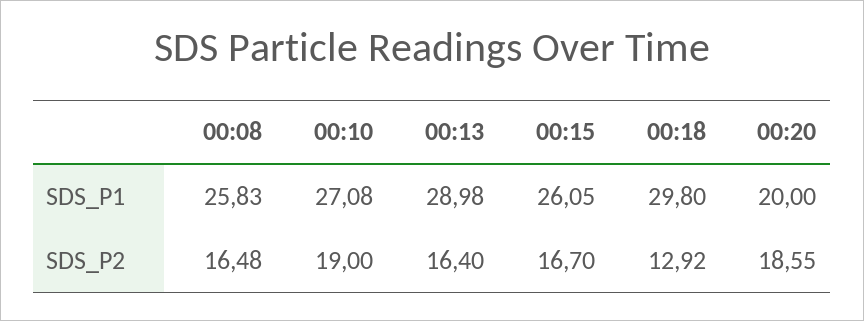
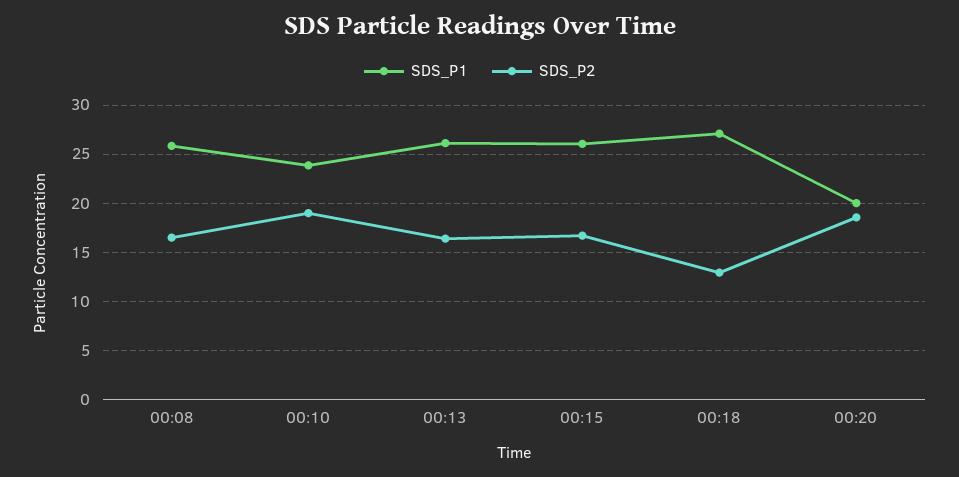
  {
    "SDS_P1": {
      "00:08": 25.83,
-     "00:10": 27.08,
+     "00:10": 24,
-     "00:13": 28.98,
+     "00:13": 26,
      "00:15": 26.05,
-     "00:18": 29.8,
+     "00:18": 27,
      "00:20": 20
    },
    "SDS_P2": {
      "00:08": 16.48,
      "00:10": 19,
      "00:13": 16.4,
      "00:15": 16.7,
      "00:18": 12.92,
      "00:20": 18.55
    }
  }

